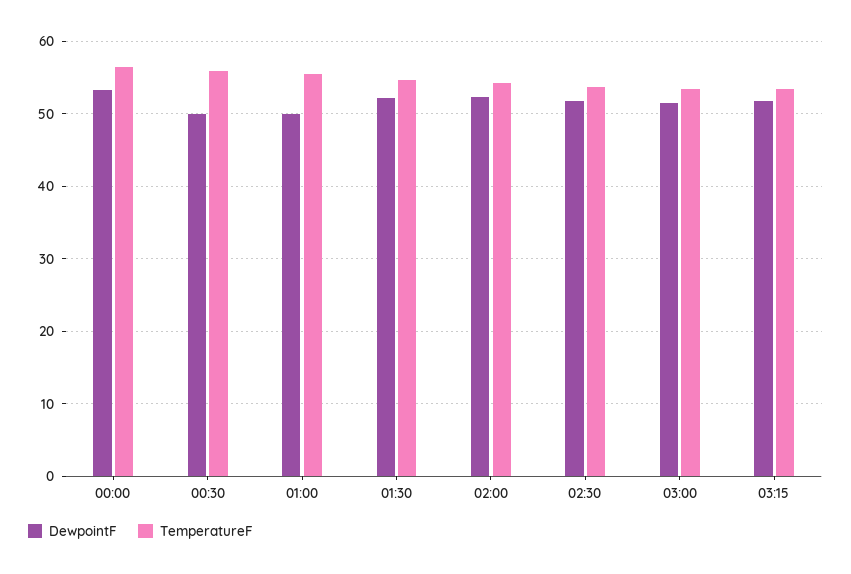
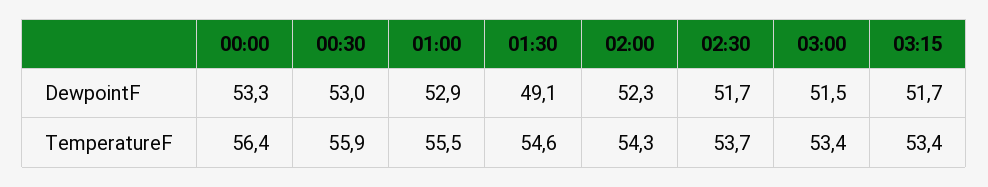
  {
    "DewpointF": {
      "00:00": 53.3,
-     "00:30": 50,
+     "00:30": 53,
-     "01:00": 50,
+     "01:00": 52.9,
-     "01:30": 52,
+     "01:30": 49.1,
      "02:00": 52.3,
      "02:30": 51.7,
      "03:00": 51.5,
      "03:15": 51.7
    },
    "TemperatureF": {
      "00:00": 56.4,
      "00:30": 55.9,
      "01:00": 55.5,
      "01:30": 54.6,
      "02:00": 54.3,
      "02:30": 53.7,
      "03:00": 53.4,
      "03:15": 53.4
    }
  }

